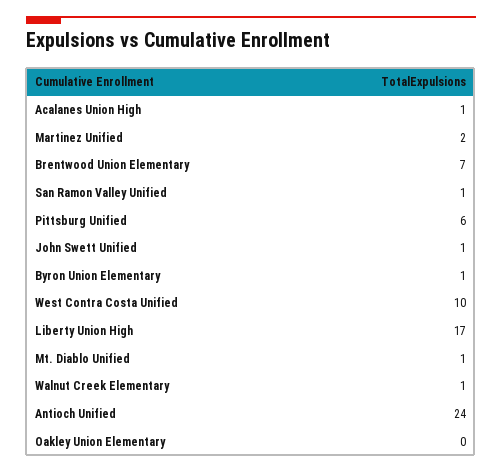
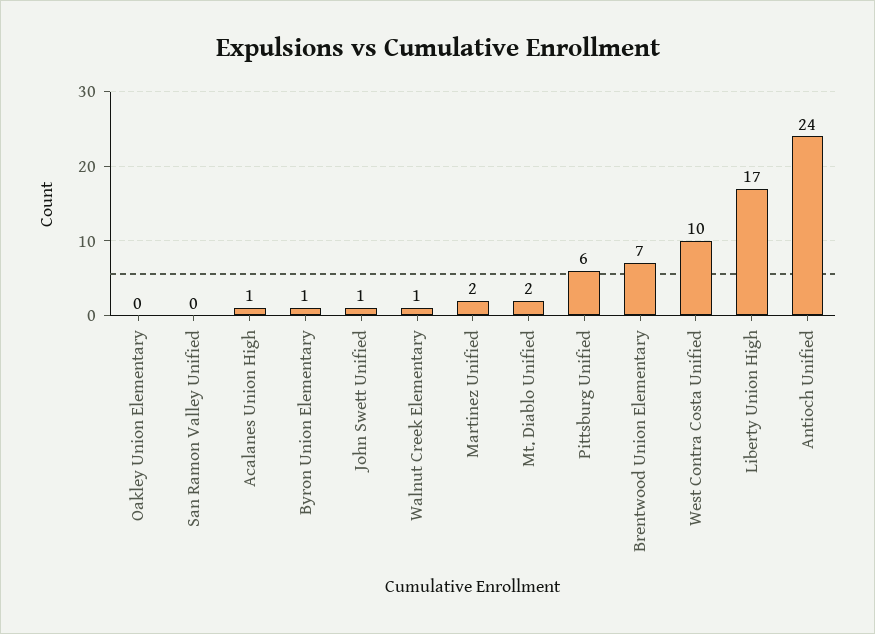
  {
    "Acalanes Union High": 1,
    "Martinez Unified": 2,
    "Brentwood Union Elementary": 7,
-   "San Ramon Valley Unified": 1,
+   "San Ramon Valley Unified": 0,
    "Pittsburg Unified": 6,
    "John Swett Unified": 1,
    "Byron Union Elementary": 1,
    "West Contra Costa Unified": 10,
    "Liberty Union High": 17,
-   "Mt. Diablo Unified": 1,
+   "Mt. Diablo Unified": 2,
    "Walnut Creek Elementary": 1,
    "Antioch Unified": 24,
    "Oakley Union Elementary": 0
  }

